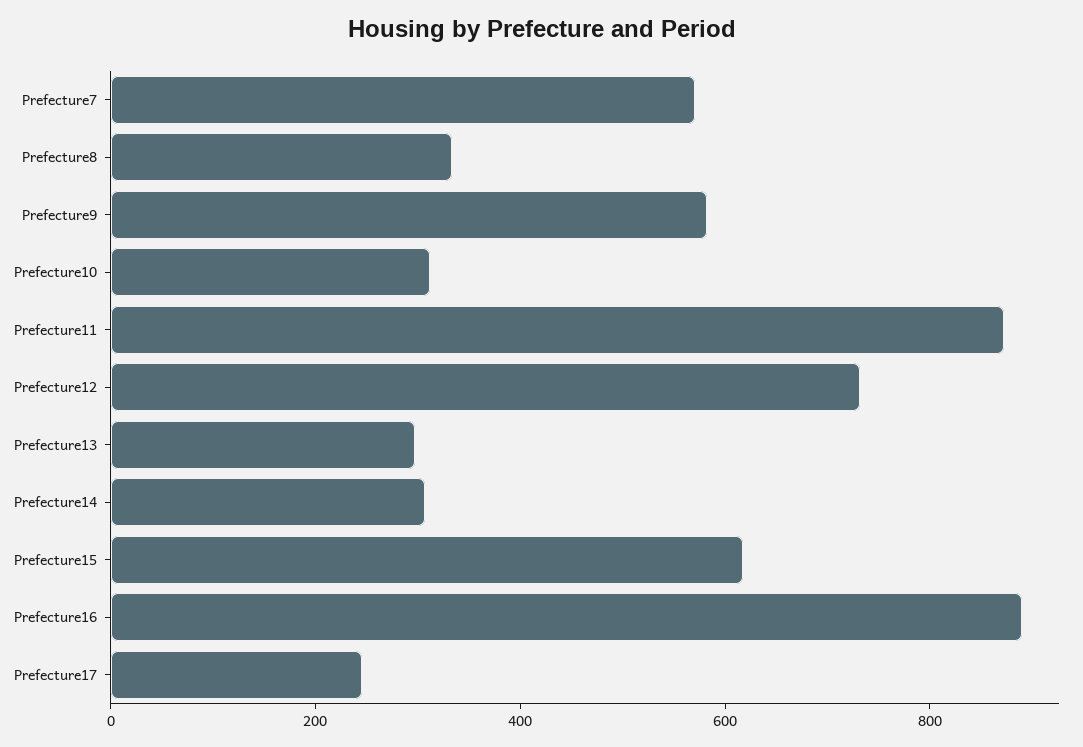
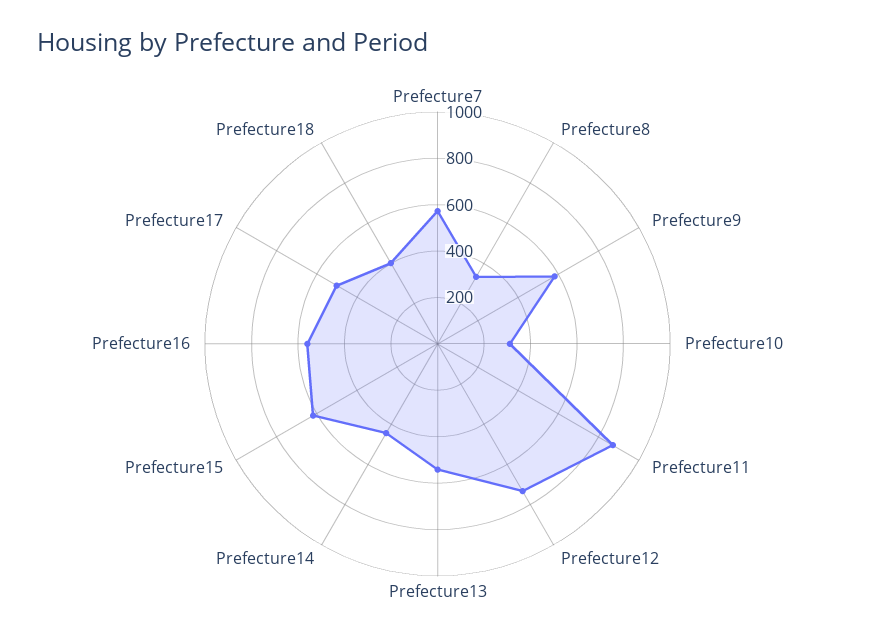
  {
    "Prefecture7": 550,
    "Prefecture8": 350,
    "Prefecture9": 600,
    "Prefecture10": 300,
    "Prefecture11": 850,
    "Prefecture12": 750,
-   "Prefecture13": 300,
+   "Prefecture13": 550,
-   "Prefecture14": 300,
+   "Prefecture14": 450,
    "Prefecture15": 600,
-   "Prefecture16": 900,
+   "Prefecture16": 550,
-   "Prefecture17": 250
+   "Prefecture17": 500,
+   "Prefecture18": 400
  }

